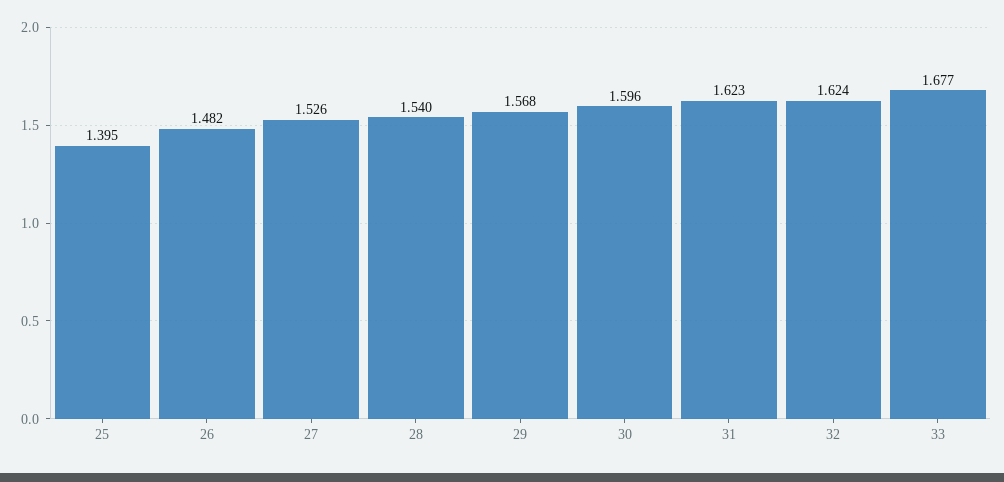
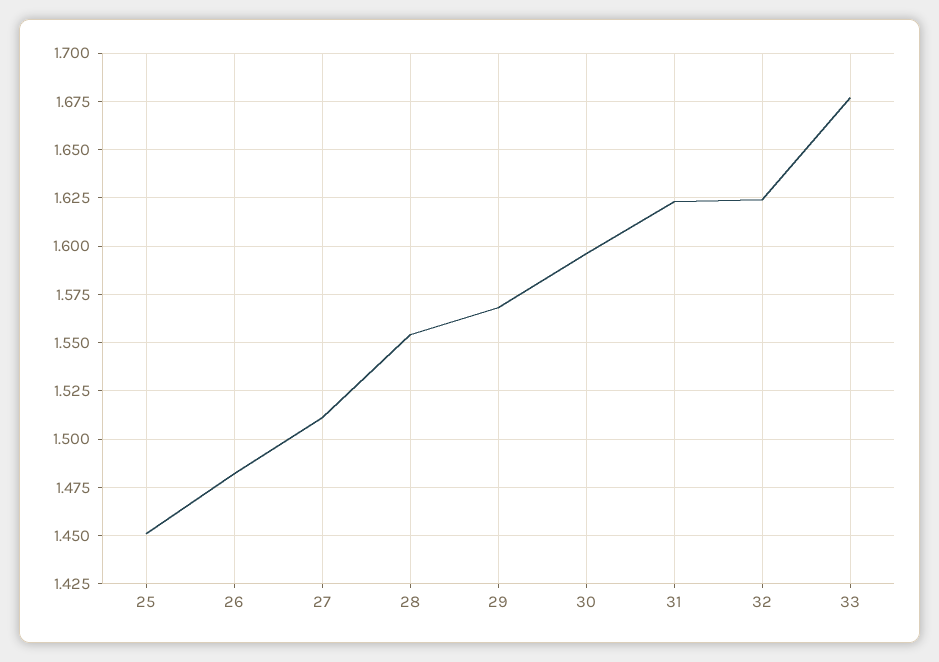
  {
-   "25": 1.395,
+   "25": 1.45,
    "26": 1.482,
-   "27": 1.526,
+   "27": 1.51,
-   "28": 1.54,
+   "28": 1.555,
    "29": 1.568,
    "30": 1.596,
    "31": 1.623,
    "32": 1.624,
    "33": 1.677
  }

